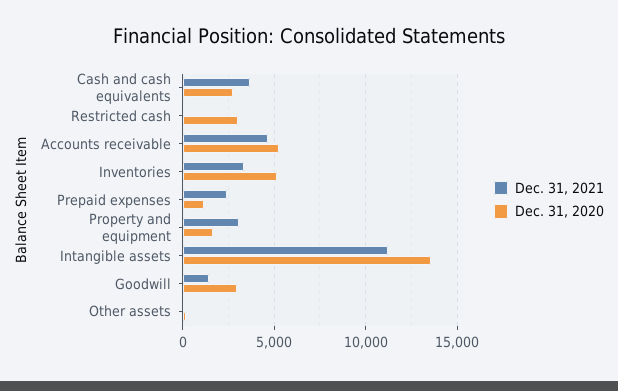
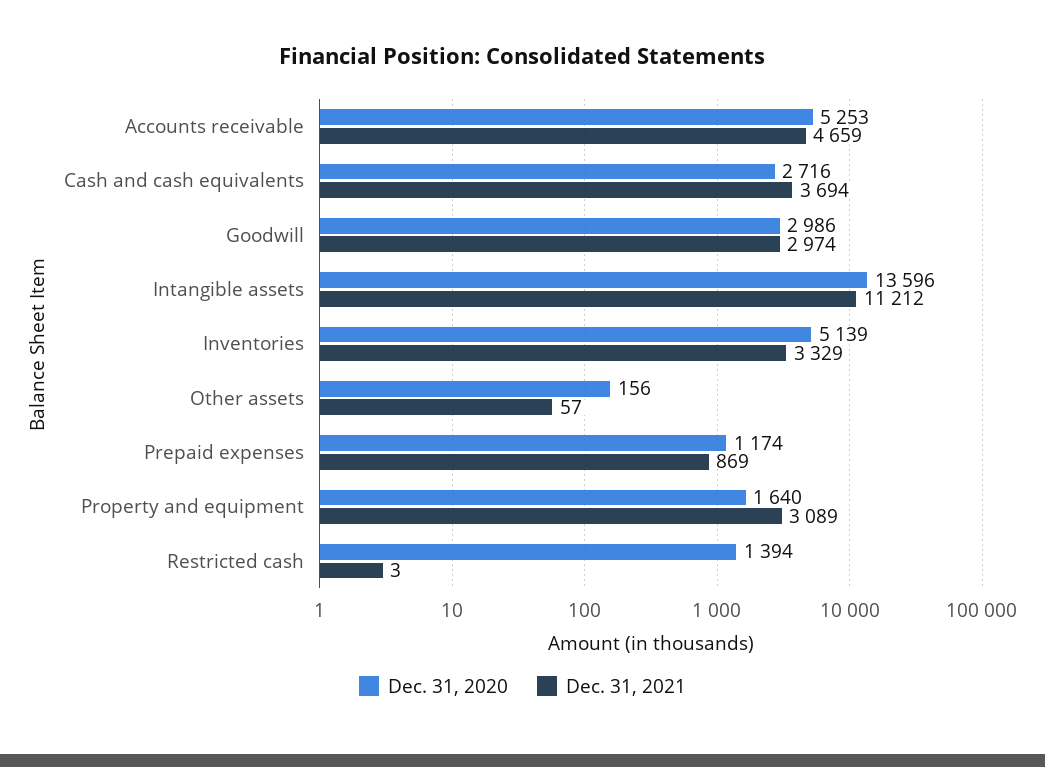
  {
    "Dec. 31, 2021": {
      "Cash and cash equivalents": 3694,
      "Restricted cash": 3,
      "Accounts receivable": 4659,
      "Inventories": 3329,
-     "Prepaid expenses": 2500,
+     "Prepaid expenses": 869,
      "Property and equipment": 3089,
      "Intangible assets": 11212,
-     "Goodwill": 1500,
+     "Goodwill": 2974,
      "Other assets": 57
    },
    "Dec. 31, 2020": {
      "Cash and cash equivalents": 2716,
-     "Restricted cash": 3000,
+     "Restricted cash": 1394,
      "Accounts receivable": 5253,
      "Inventories": 5139,
      "Prepaid expenses": 1174,
      "Property and equipment": 1640,
      "Intangible assets": 13596,
      "Goodwill": 2986,
      "Other assets": 156
    }
  }

